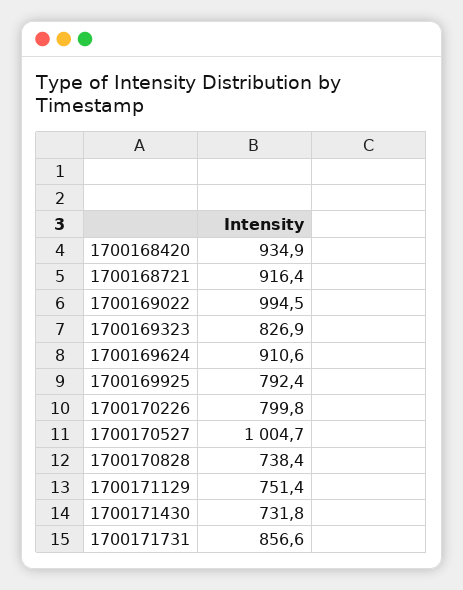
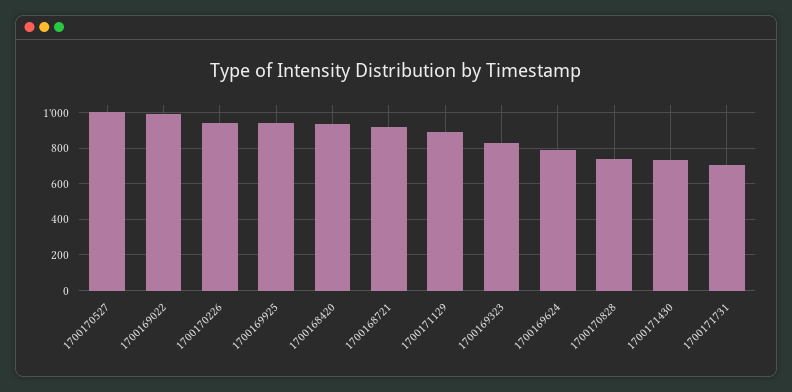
  {
    "1700168420": 934.9,
    "1700168721": 916.4,
    "1700169022": 994.5,
    "1700169323": 826.9,
-   "1700169624": 910.6,
+   "1700169624": 800,
-   "1700169925": 792.4,
+   "1700169925": 950,
-   "1700170226": 799.8,
+   "1700170226": 950,
    "1700170527": 1004.7,
    "1700170828": 738.4,
-   "1700171129": 751.4,
+   "1700171129": 900,
    "1700171430": 731.8,
-   "1700171731": 856.6
+   "1700171731": 700
  }

